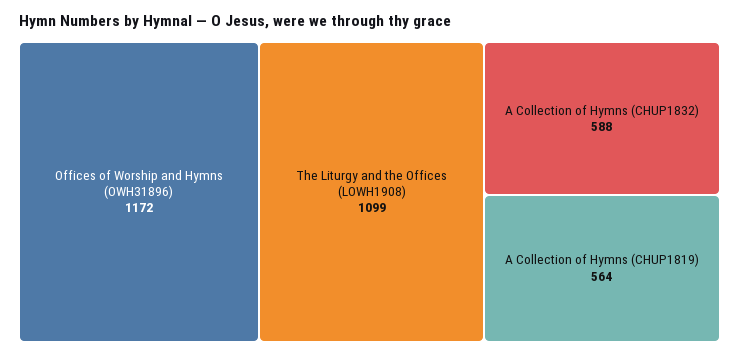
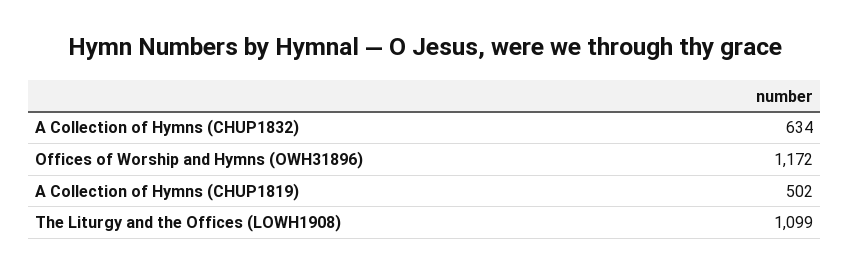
  {
    "Offices of Worship and Hymns (OWH31896)": 1172,
    "The Liturgy and the Offices (LOWH1908)": 1099,
-   "A Collection of Hymns (CHUP1832)": 588,
+   "A Collection of Hymns (CHUP1832)": 634,
-   "A Collection of Hymns (CHUP1819)": 564
+   "A Collection of Hymns (CHUP1819)": 502
  }

